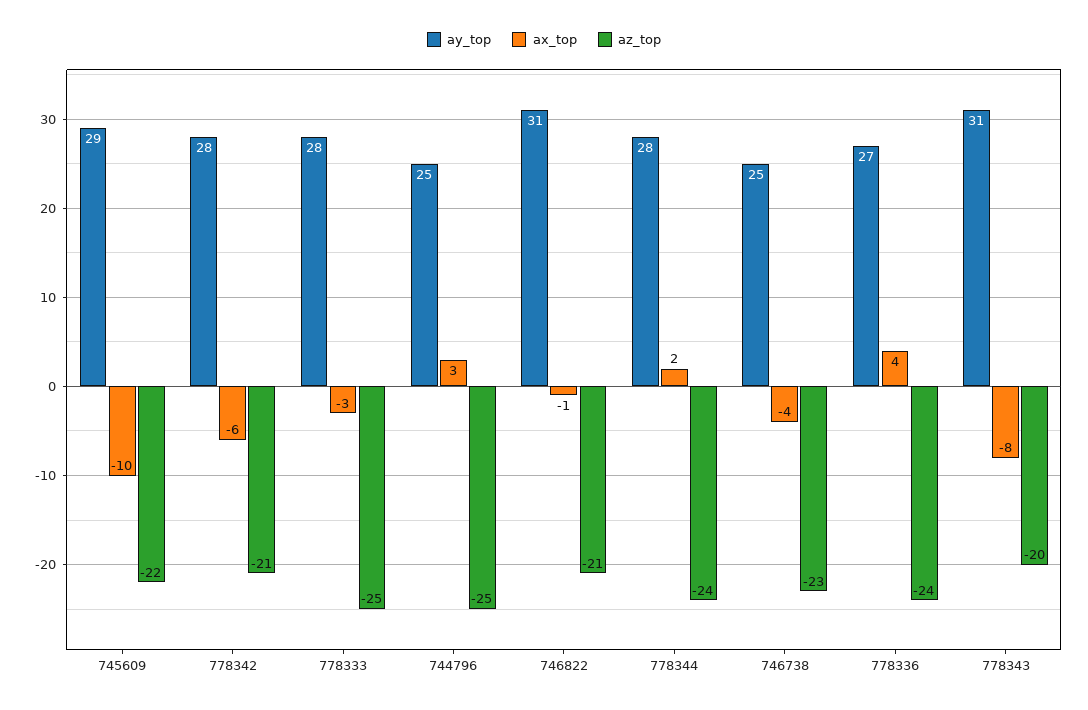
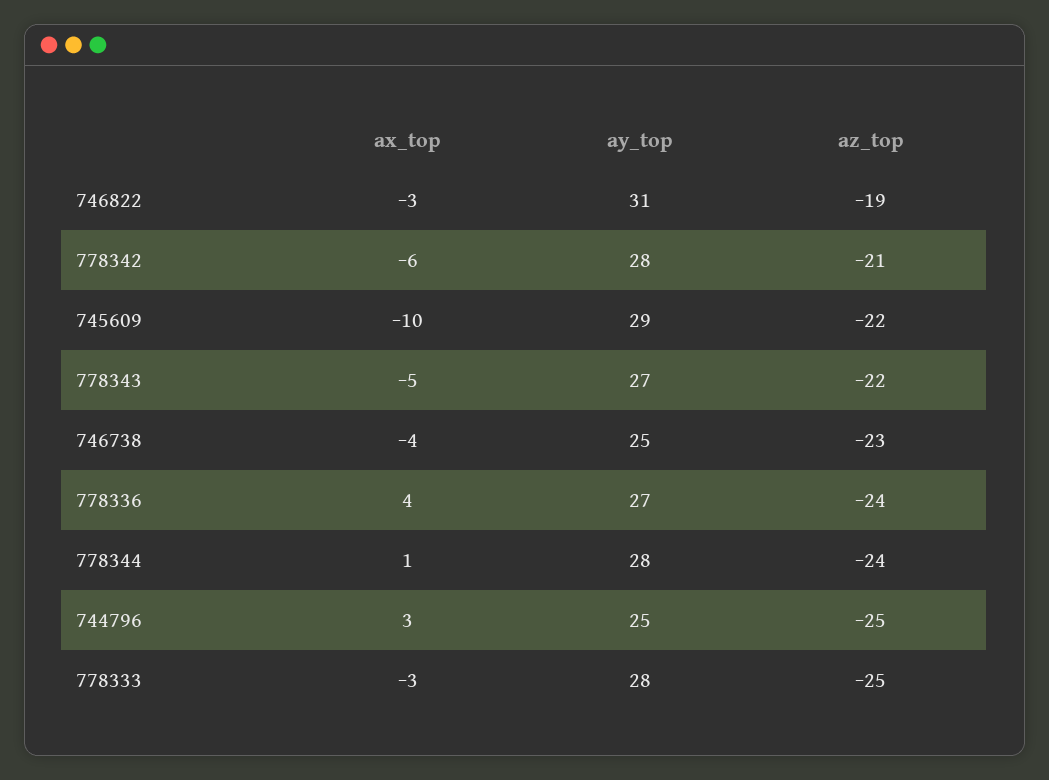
  {
    "ay_top": {
      "745609": 29,
      "778342": 28,
      "778333": 28,
      "744796": 25,
      "746822": 31,
      "778344": 28,
      "746738": 25,
      "778336": 27,
-     "778343": 31
+     "778343": 27
    },
    "ax_top": {
      "745609": -10,
      "778342": -6,
      "778333": -3,
      "744796": 3,
-     "746822": -1,
+     "746822": -3,
-     "778344": 2,
+     "778344": 1,
      "746738": -4,
      "778336": 4,
-     "778343": -8
+     "778343": -5
    },
    "az_top": {
      "745609": -22,
      "778342": -21,
      "778333": -25,
      "744796": -25,
-     "746822": -21,
+     "746822": -19,
      "778344": -24,
      "746738": -23,
      "778336": -24,
-     "778343": -20
+     "778343": -22
    }
  }

